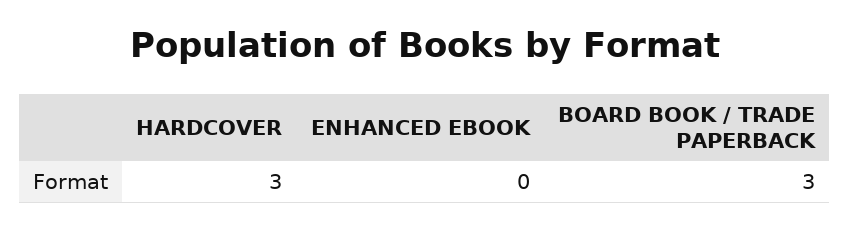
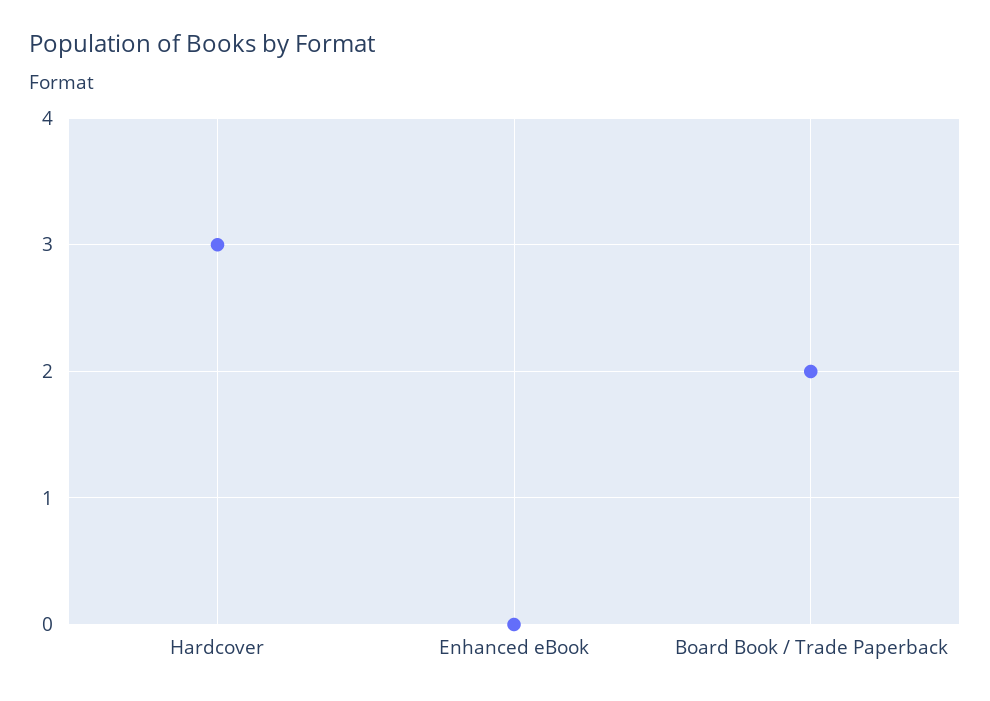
  {
    "HARDCOVER": 3,
    "ENHANCED EBOOK": 0,
-   "BOARD BOOK / TRADE PAPERBACK": 3
+   "BOARD BOOK / TRADE PAPERBACK": 2
  }

